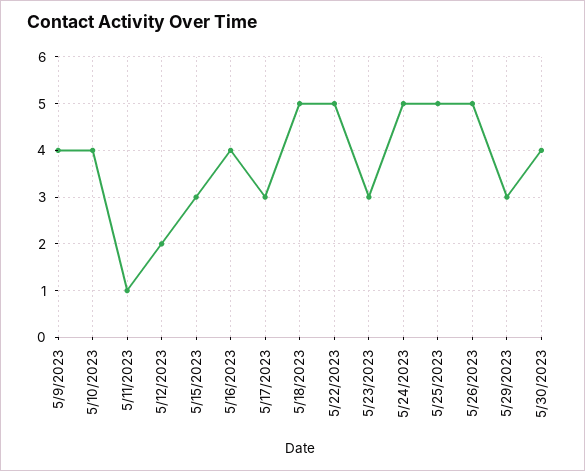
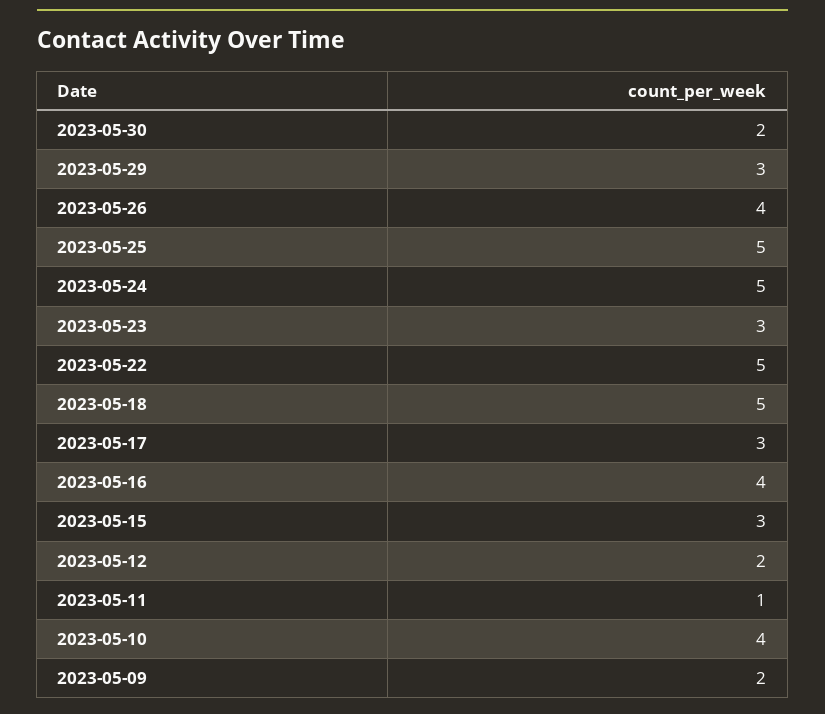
  {
-   "5/9/2023": 4,
+   "5/9/2023": 2,
    "5/10/2023": 4,
    "5/11/2023": 1,
    "5/12/2023": 2,
    "5/15/2023": 3,
    "5/16/2023": 4,
    "5/17/2023": 3,
    "5/18/2023": 5,
    "5/22/2023": 5,
    "5/23/2023": 3,
    "5/24/2023": 5,
    "5/25/2023": 5,
-   "5/26/2023": 5,
+   "5/26/2023": 4,
    "5/29/2023": 3,
-   "5/30/2023": 4
+   "5/30/2023": 2
  }

